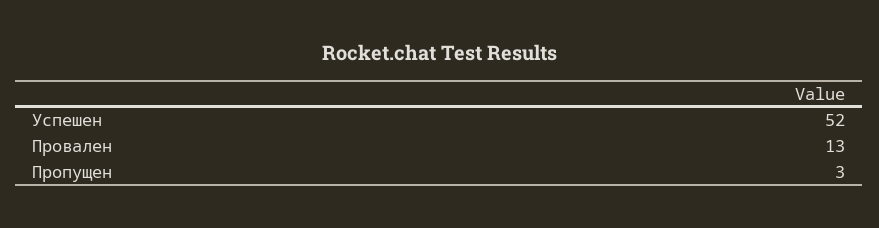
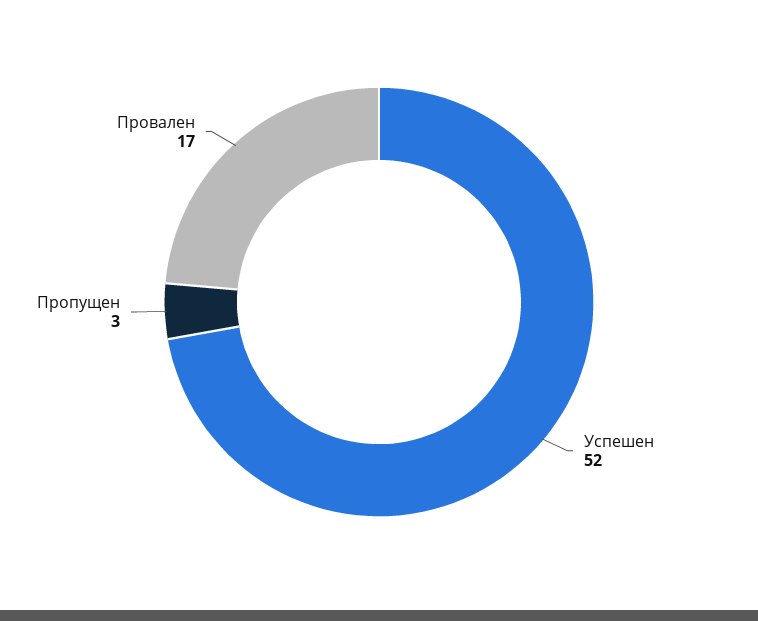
  {
    "Успешен": 52,
-   "Провален": 13,
+   "Провален": 17,
    "Пропущен": 3
  }

